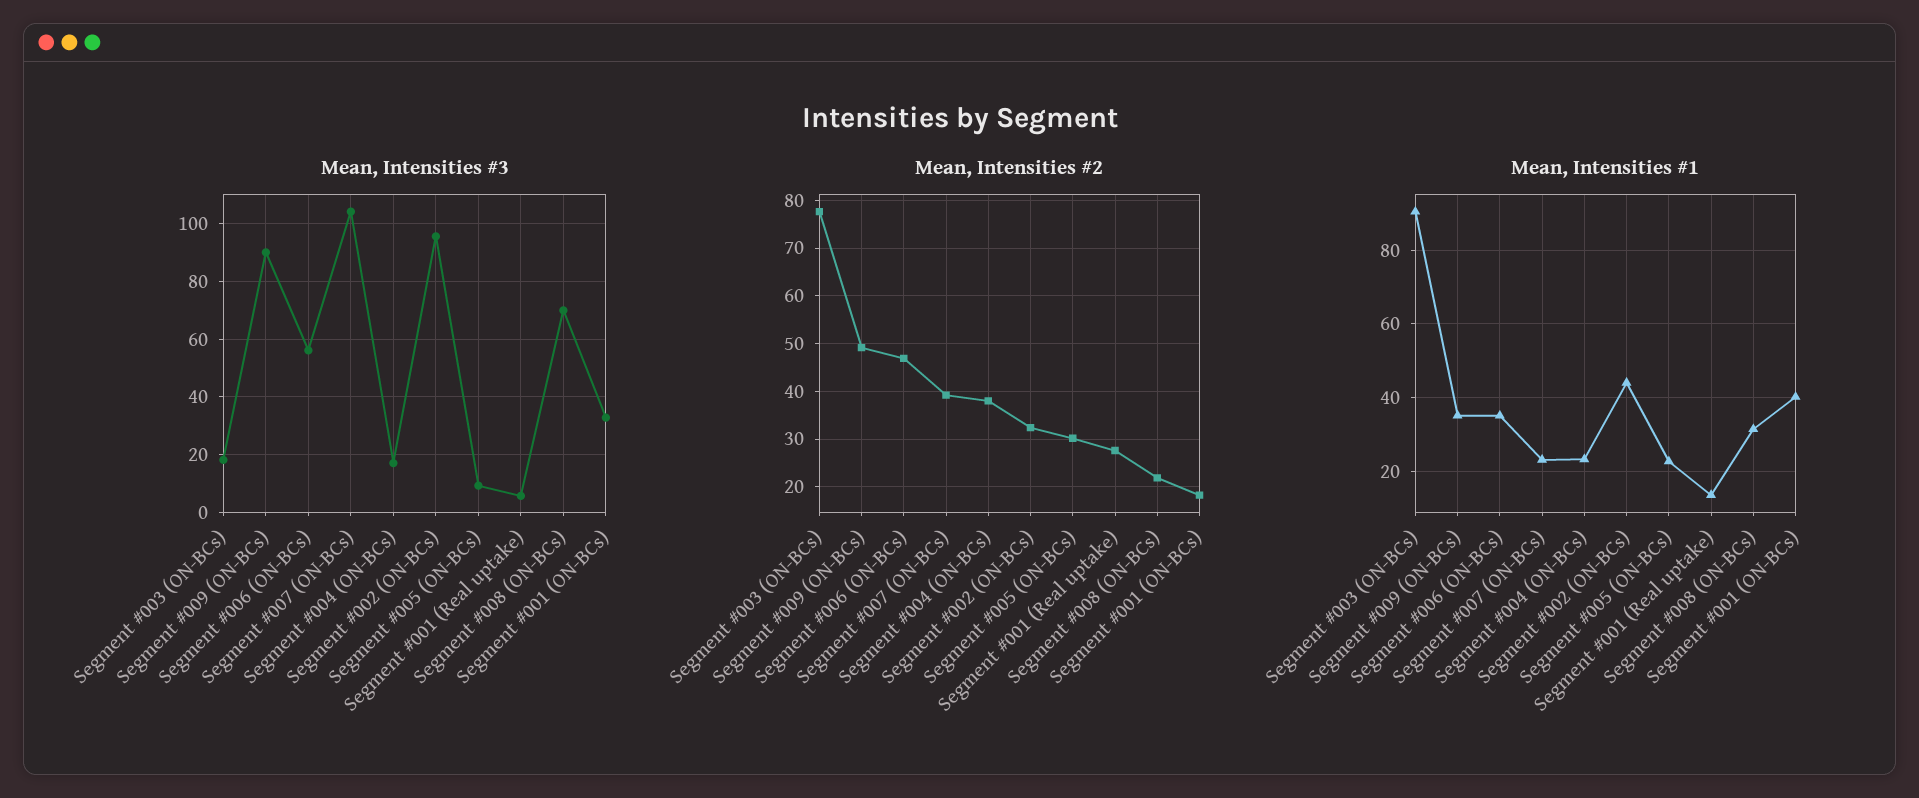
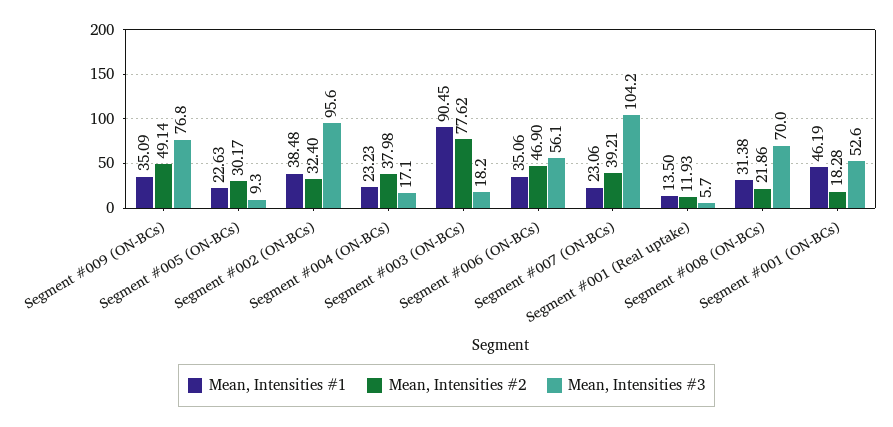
  {
    "Mean, Intensities #3": {
      "Segment #003 (ON-BCs)": 18.2,
-     "Segment #009 (ON-BCs)": 90,
+     "Segment #009 (ON-BCs)": 76.8,
      "Segment #006 (ON-BCs)": 56.1,
      "Segment #007 (ON-BCs)": 104.2,
      "Segment #004 (ON-BCs)": 17.1,
      "Segment #002 (ON-BCs)": 95.6,
      "Segment #005 (ON-BCs)": 9.3,
      "Segment #001 (Real uptake)": 5.7,
      "Segment #008 (ON-BCs)": 70,
-     "Segment #001 (ON-BCs)": 32.5
+     "Segment #001 (ON-BCs)": 52.6
    },
    "Mean, Intensities #2": {
      "Segment #003 (ON-BCs)": 77.62,
      "Segment #009 (ON-BCs)": 49.14,
      "Segment #006 (ON-BCs)": 46.9,
      "Segment #007 (ON-BCs)": 39.21,
      "Segment #004 (ON-BCs)": 37.98,
      "Segment #002 (ON-BCs)": 32.4,
      "Segment #005 (ON-BCs)": 30.17,
-     "Segment #001 (Real uptake)": 28,
+     "Segment #001 (Real uptake)": 11.93,
      "Segment #008 (ON-BCs)": 21.86,
      "Segment #001 (ON-BCs)": 18.28
    },
    "Mean, Intensities #1": {
      "Segment #003 (ON-BCs)": 90.45,
      "Segment #009 (ON-BCs)": 35.09,
      "Segment #006 (ON-BCs)": 35.06,
      "Segment #007 (ON-BCs)": 23.06,
      "Segment #004 (ON-BCs)": 23.23,
-     "Segment #002 (ON-BCs)": 44,
+     "Segment #002 (ON-BCs)": 38.48,
      "Segment #005 (ON-BCs)": 22.63,
      "Segment #001 (Real uptake)": 13.5,
      "Segment #008 (ON-BCs)": 31.38,
-     "Segment #001 (ON-BCs)": 40
+     "Segment #001 (ON-BCs)": 46.19
    }
  }

